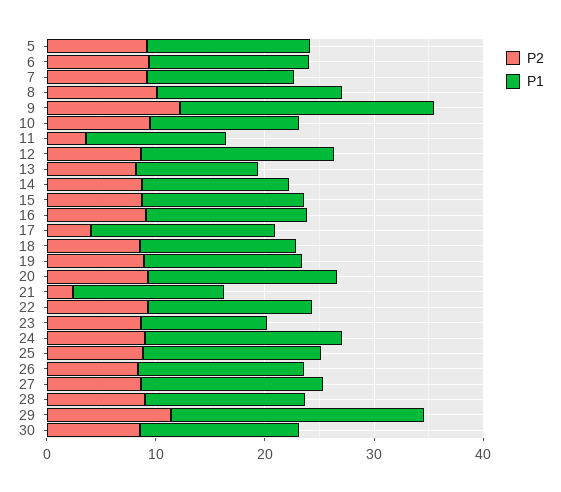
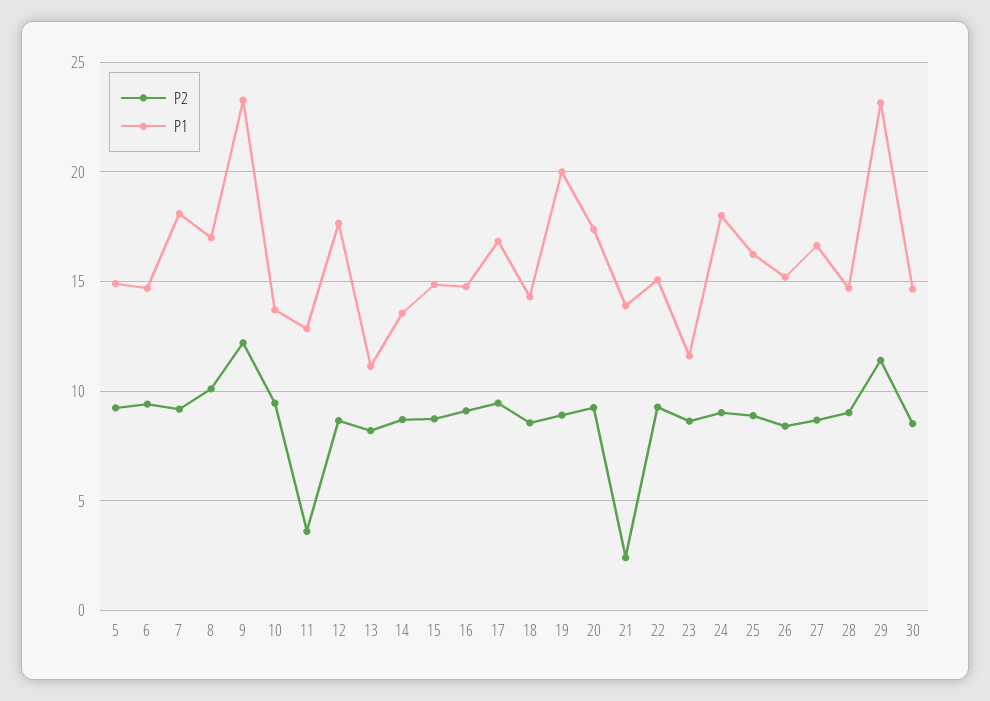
  {
    "P2": {
      "5": 9,
      "6": 9.5,
      "7": 9,
      "8": 10,
      "9": 12,
      "10": 9.5,
      "11": 3.5,
      "12": 8.5,
      "13": 8,
      "14": 8.5,
      "15": 8.5,
      "16": 9,
-     "17": 4,
+     "17": 9.5,
      "18": 8.5,
      "19": 9,
      "20": 9.5,
      "21": 2.5,
      "22": 9.5,
      "23": 8.5,
      "24": 9,
      "25": 9,
      "26": 8.5,
      "27": 8.5,
      "28": 9,
      "29": 11.5,
      "30": 8.5
    },
    "P1": {
      "5": 15,
      "6": 14.5,
-     "7": 14,
+     "7": 18,
      "8": 17,
      "9": 23.5,
      "10": 13.5,
      "11": 13,
      "12": 17.5,
      "13": 11,
      "14": 13.5,
      "15": 15,
      "16": 15,
      "17": 17,
      "18": 14.5,
-     "19": 14,
+     "19": 20,
      "20": 17.5,
      "21": 14,
      "22": 15,
      "23": 11.5,
      "24": 18,
      "25": 16,
      "26": 15,
      "27": 16.5,
      "28": 14.5,
      "29": 23,
      "30": 14.5
    }
  }

